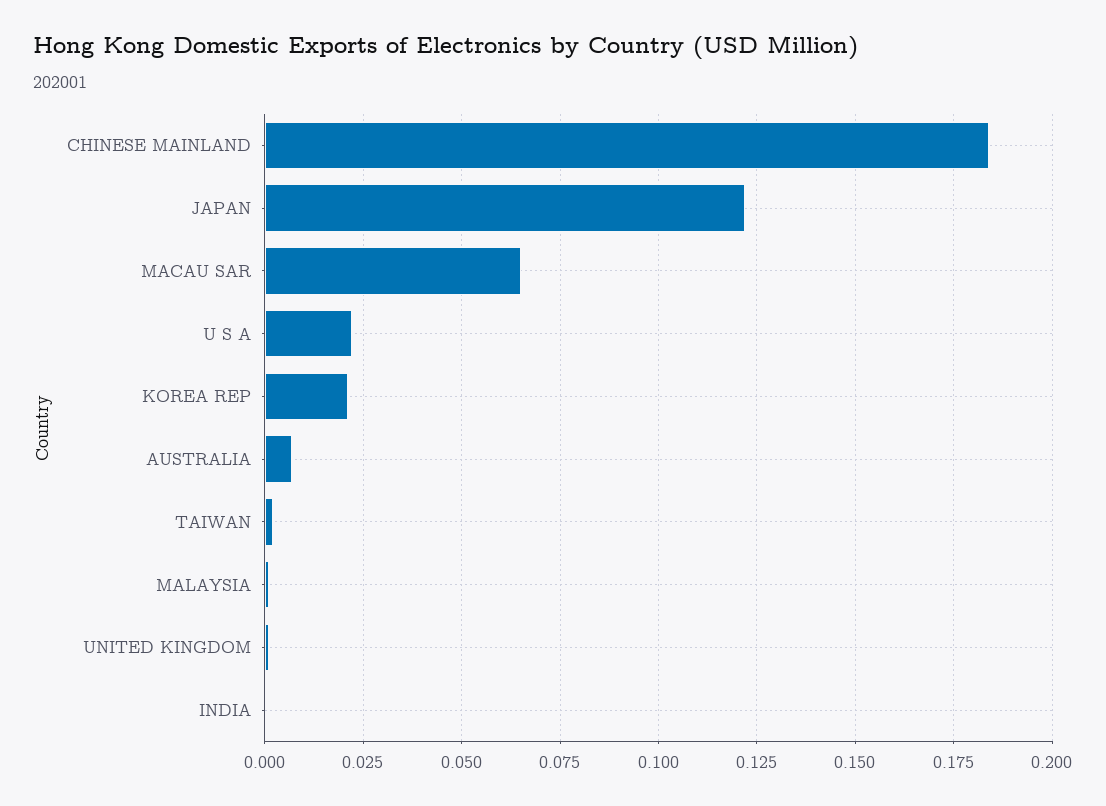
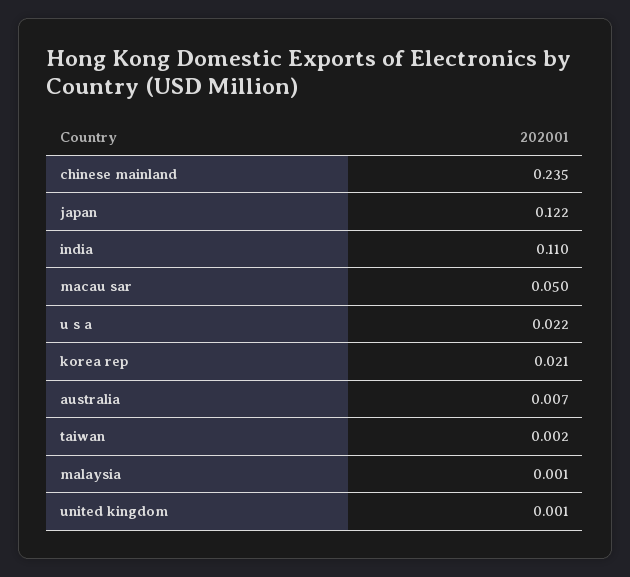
  {
-   "CHINESE MAINLAND": 0.185,
+   "CHINESE MAINLAND": 0.235,
    "JAPAN": 0.122,
-   "MACAU SAR": 0.065,
+   "MACAU SAR": 0.05,
    "U S A": 0.022,
    "KOREA REP": 0.021,
    "AUSTRALIA": 0.007,
    "TAIWAN": 0.002,
    "MALAYSIA": 0.001,
    "UNITED KINGDOM": 0.001,
-   "INDIA": 0
+   "INDIA": 0.11
  }

